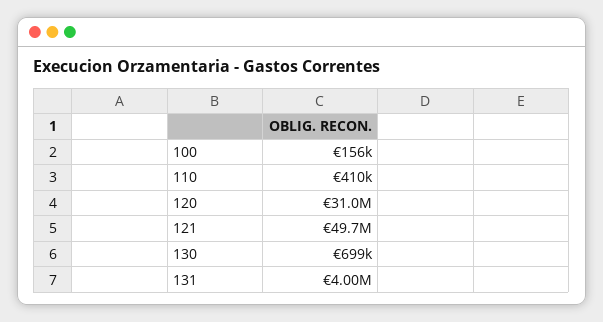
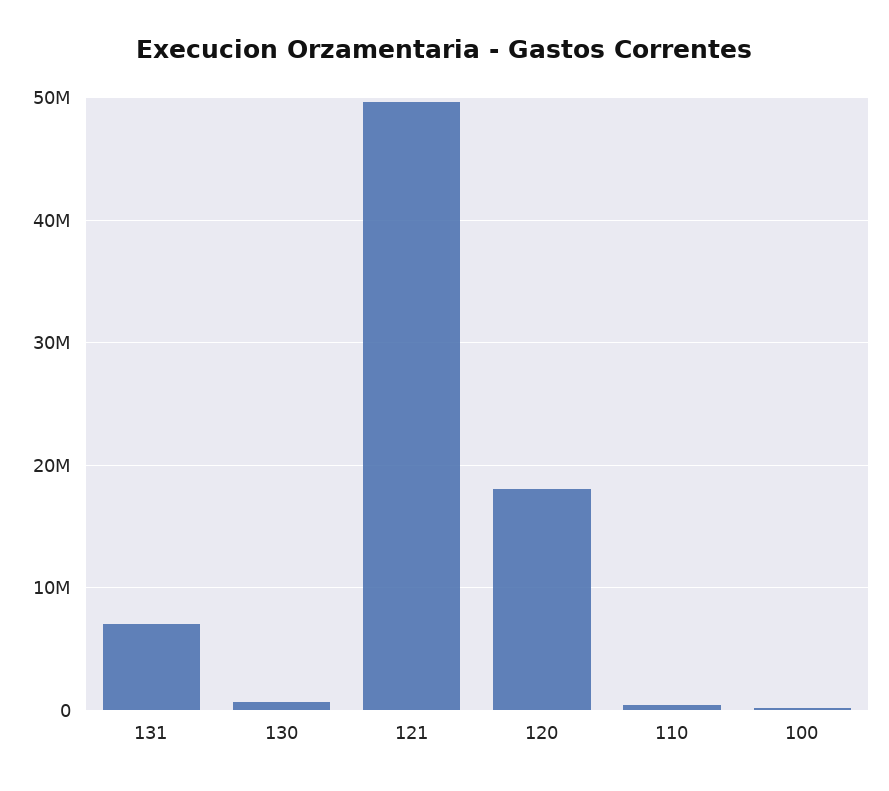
  {
    "100": 156000,
    "110": 410000,
-   "120": 31000000,
+   "120": 18000000,
    "121": 49700000,
    "130": 699000,
-   "131": 4000000
+   "131": 7000000
  }

